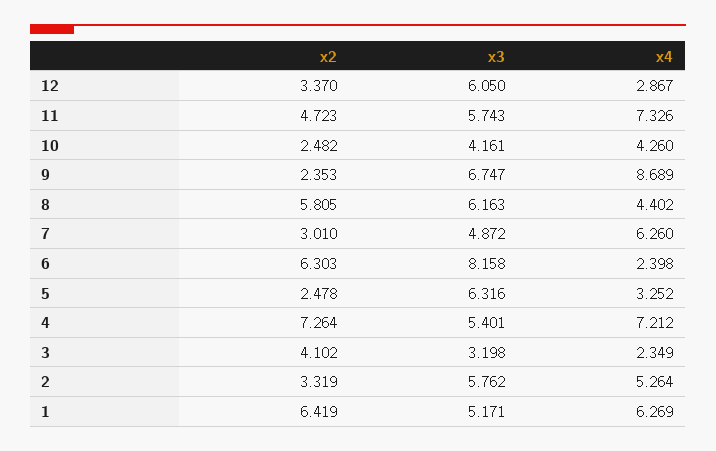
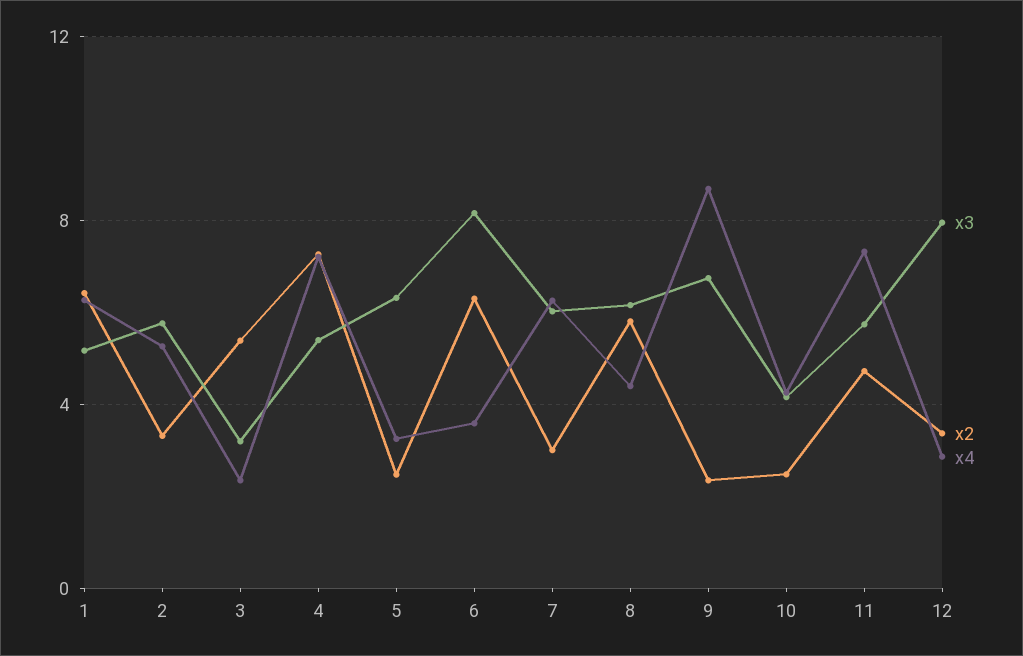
  {
    "x2": {
      "12": 3.37,
      "11": 4.723,
      "10": 2.482,
      "9": 2.353,
      "8": 5.805,
      "7": 3.01,
      "6": 6.303,
      "5": 2.478,
      "4": 7.264,
-     "3": 4.102,
+     "3": 5.5,
      "2": 3.319,
      "1": 6.419
    },
    "x3": {
-     "12": 6.05,
+     "12": 8,
      "11": 5.743,
      "10": 4.161,
      "9": 6.747,
      "8": 6.163,
-     "7": 4.872,
+     "7": 6,
      "6": 8.158,
      "5": 6.316,
      "4": 5.401,
      "3": 3.198,
      "2": 5.762,
      "1": 5.171
    },
    "x4": {
      "12": 2.867,
      "11": 7.326,
      "10": 4.26,
      "9": 8.689,
      "8": 4.402,
      "7": 6.26,
-     "6": 2.398,
+     "6": 3.5,
      "5": 3.252,
      "4": 7.212,
      "3": 2.349,
      "2": 5.264,
      "1": 6.269
    }
  }

